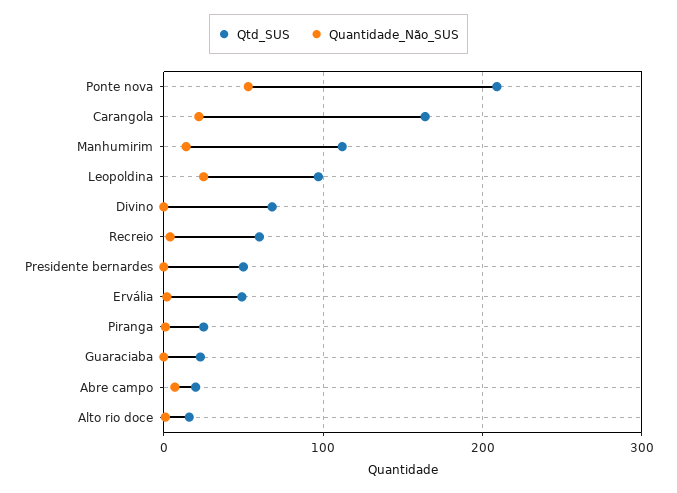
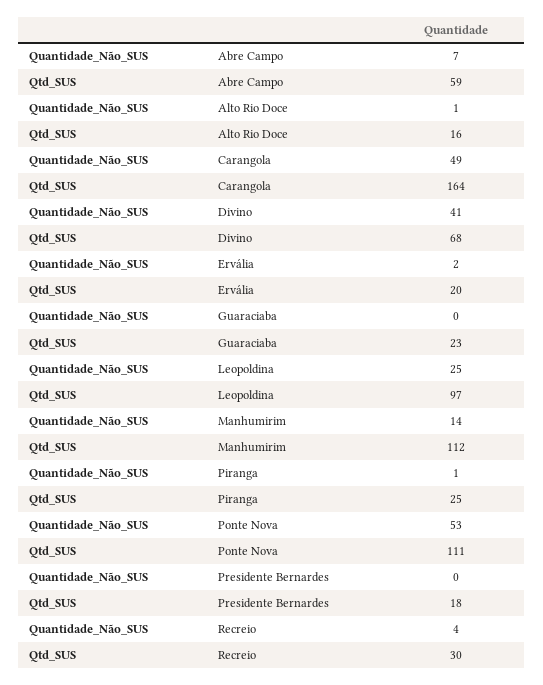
  {
    "Qtd_SUS": {
-     "Ponte nova": 210,
+     "Ponte nova": 111,
      "Carangola": 164,
      "Manhumirim": 112,
      "Leopoldina": 97,
      "Divino": 68,
-     "Recreio": 60,
+     "Recreio": 30,
-     "Presidente bernardes": 50,
+     "Presidente bernardes": 18,
-     "Ervália": 50,
+     "Ervália": 20,
      "Piranga": 25,
      "Guaraciaba": 23,
-     "Abre campo": 20,
+     "Abre campo": 59,
      "Alto rio doce": 16
    },
    "Quantidade_Não_SUS": {
      "Ponte nova": 53,
-     "Carangola": 20,
+     "Carangola": 49,
      "Manhumirim": 14,
      "Leopoldina": 25,
-     "Divino": 0,
+     "Divino": 41,
      "Recreio": 4,
      "Presidente bernardes": 0,
      "Ervália": 2,
      "Piranga": 1,
      "Guaraciaba": 0,
      "Abre campo": 7,
      "Alto rio doce": 1
    }
  }

